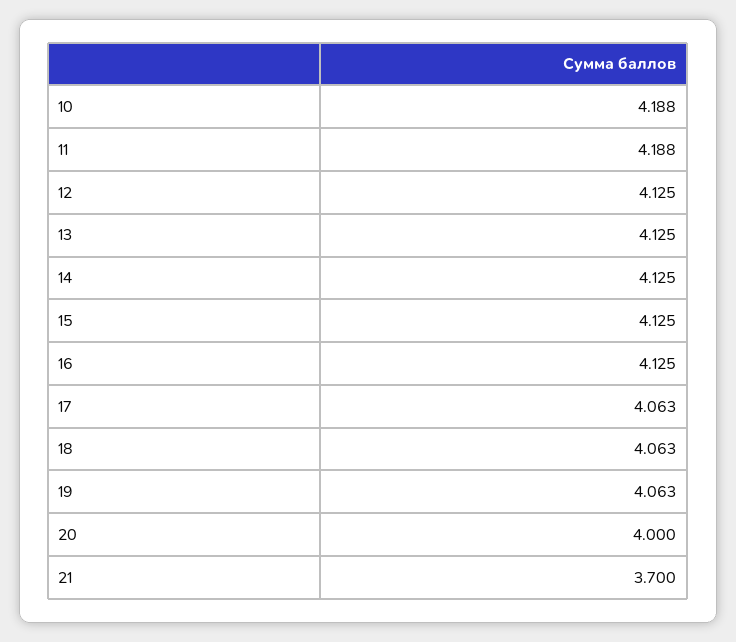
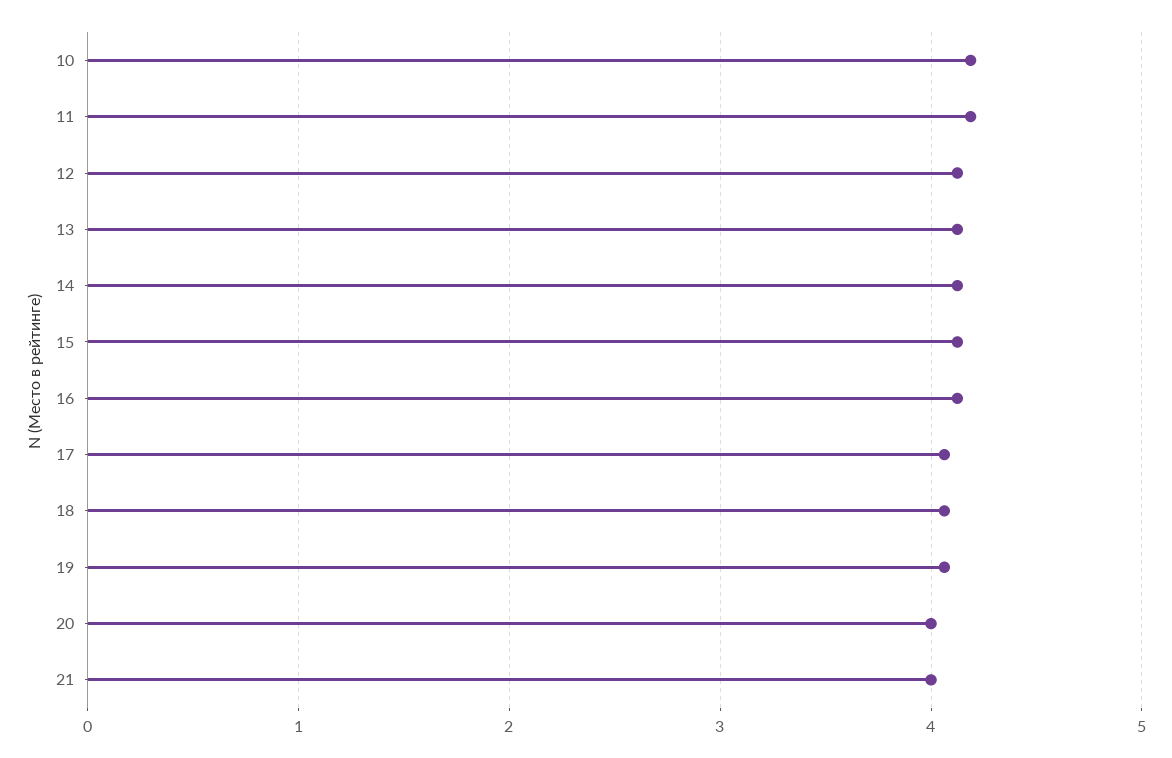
  {
    "10": 4.188,
    "11": 4.188,
    "12": 4.125,
    "13": 4.125,
    "14": 4.125,
    "15": 4.125,
    "16": 4.125,
    "17": 4.063,
    "18": 4.063,
    "19": 4.063,
    "20": 4,
-   "21": 3.7
+   "21": 4
  }

